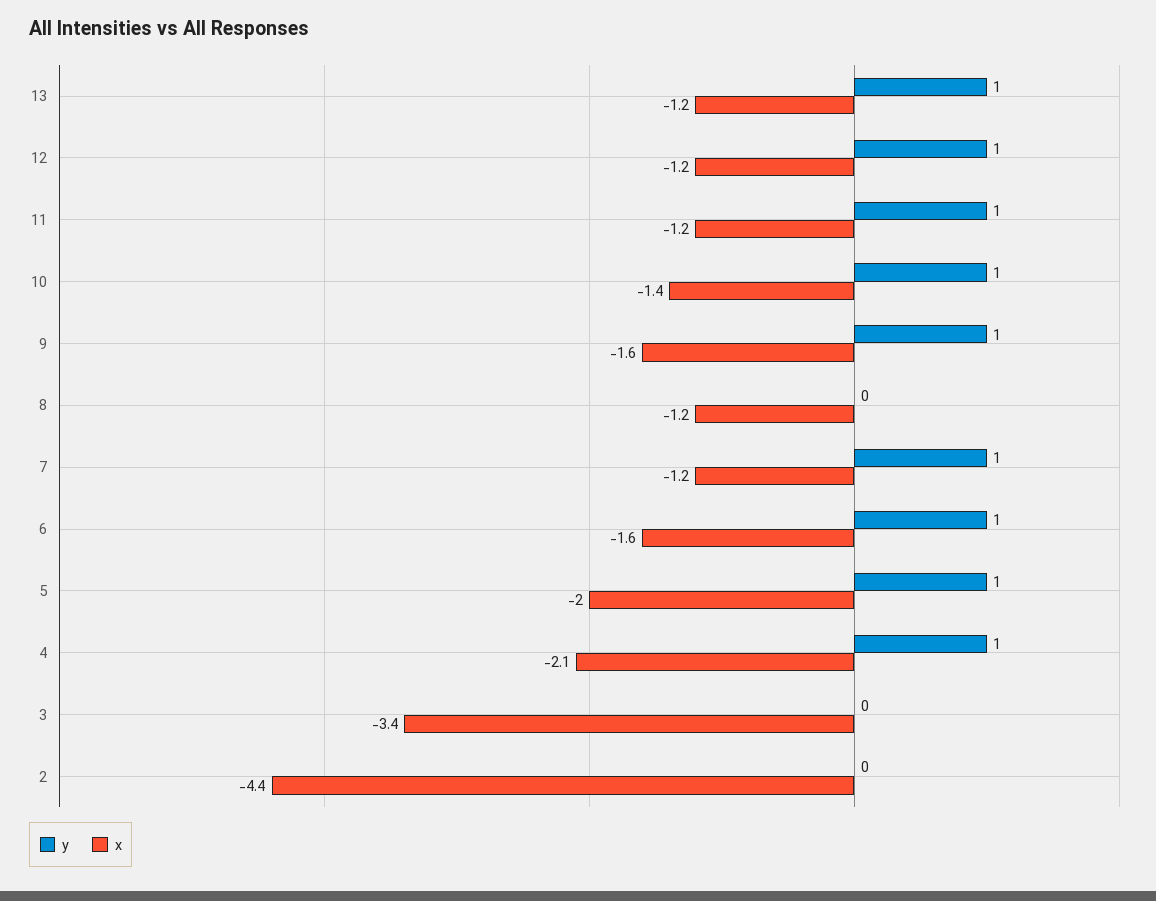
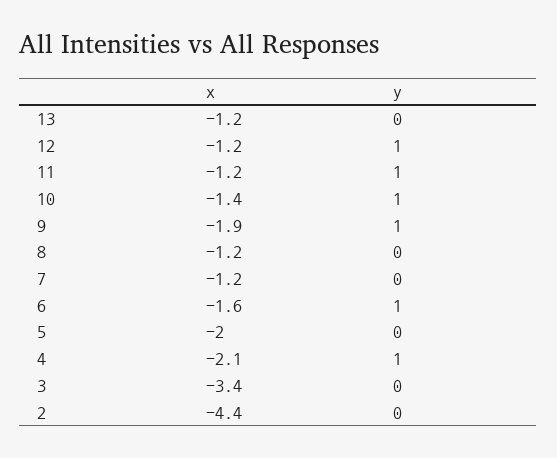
  {
    "y": {
-     "13": 1,
+     "13": 0,
      "12": 1,
      "11": 1,
      "10": 1,
      "9": 1,
      "8": 0,
-     "7": 1,
+     "7": 0,
      "6": 1,
-     "5": 1,
+     "5": 0,
      "4": 1,
      "3": 0,
      "2": 0
    },
    "x": {
      "13": -1.2,
      "12": -1.2,
      "11": -1.2,
      "10": -1.4,
-     "9": -1.6,
+     "9": -1.9,
      "8": -1.2,
      "7": -1.2,
      "6": -1.6,
      "5": -2,
      "4": -2.1,
      "3": -3.4,
      "2": -4.4
    }
  }

